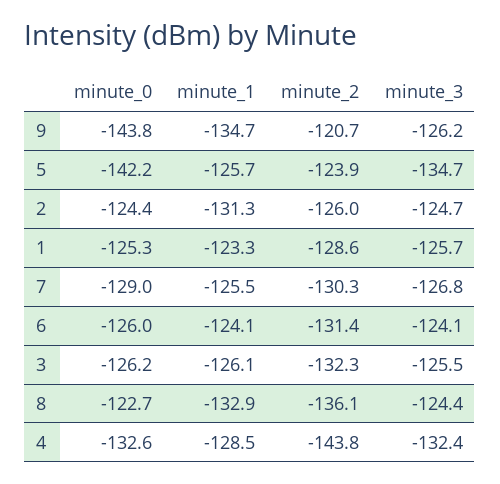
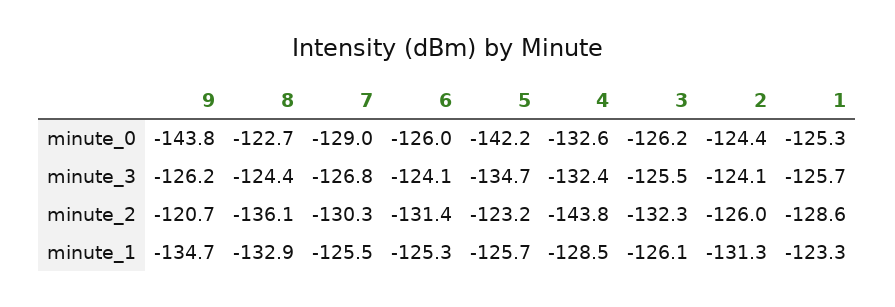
  {
    "minute_0": {
      "9": -143.8,
      "5": -142.2,
      "2": -124.4,
      "1": -125.3,
      "7": -129,
      "6": -126,
      "3": -126.2,
      "8": -122.7,
      "4": -132.6
    },
    "minute_1": {
      "9": -134.7,
      "5": -125.7,
      "2": -131.3,
      "1": -123.3,
      "7": -125.5,
-     "6": -124.1,
+     "6": -125.3,
      "3": -126.1,
      "8": -132.9,
      "4": -128.5
    },
    "minute_2": {
      "9": -120.7,
-     "5": -123.9,
+     "5": -123.2,
      "2": -126,
      "1": -128.6,
      "7": -130.3,
      "6": -131.4,
      "3": -132.3,
      "8": -136.1,
      "4": -143.8
    },
    "minute_3": {
      "9": -126.2,
      "5": -134.7,
-     "2": -124.7,
+     "2": -124.1,
      "1": -125.7,
      "7": -126.8,
      "6": -124.1,
      "3": -125.5,
      "8": -124.4,
      "4": -132.4
    }
  }

